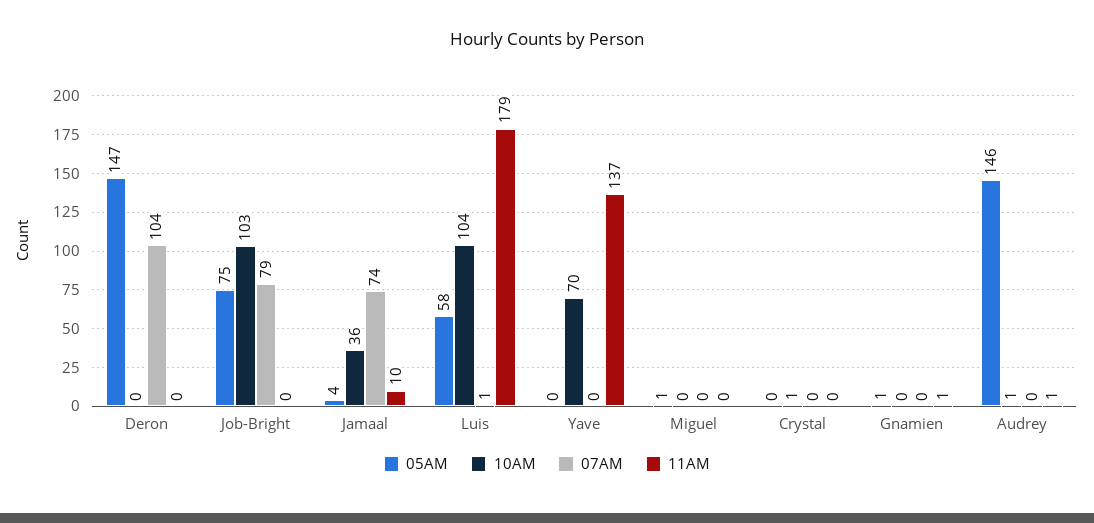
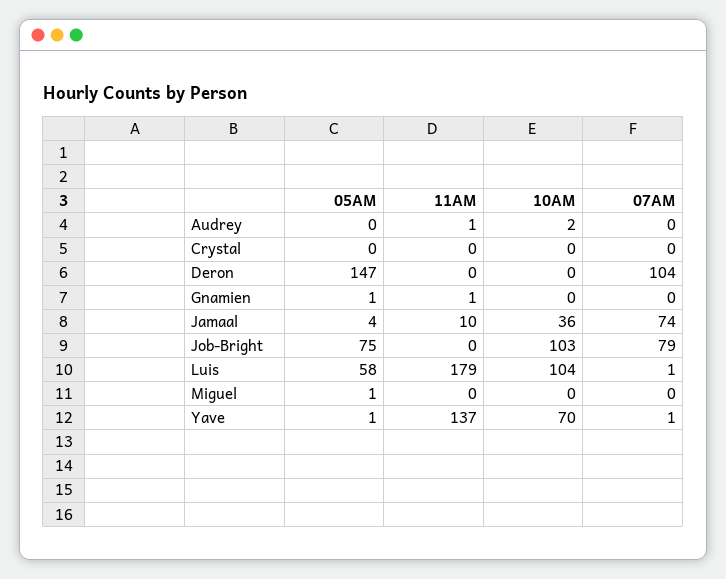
  {
    "05AM": {
      "Deron": 147,
      "Job-Bright": 75,
      "Jamaal": 4,
      "Luis": 58,
-     "Yave": 0,
+     "Yave": 1,
      "Miguel": 1,
      "Crystal": 0,
      "Gnamien": 1,
-     "Audrey": 146
+     "Audrey": 0
    },
    "10AM": {
      "Deron": 0,
      "Job-Bright": 103,
      "Jamaal": 36,
      "Luis": 104,
      "Yave": 70,
      "Miguel": 0,
-     "Crystal": 1,
+     "Crystal": 0,
      "Gnamien": 0,
-     "Audrey": 1
+     "Audrey": 2
    },
    "07AM": {
      "Deron": 104,
      "Job-Bright": 79,
      "Jamaal": 74,
      "Luis": 1,
-     "Yave": 0,
+     "Yave": 1,
      "Miguel": 0,
      "Crystal": 0,
      "Gnamien": 0,
      "Audrey": 0
    },
    "11AM": {
      "Deron": 0,
      "Job-Bright": 0,
      "Jamaal": 10,
      "Luis": 179,
      "Yave": 137,
      "Miguel": 0,
      "Crystal": 0,
      "Gnamien": 1,
      "Audrey": 1
    }
  }

